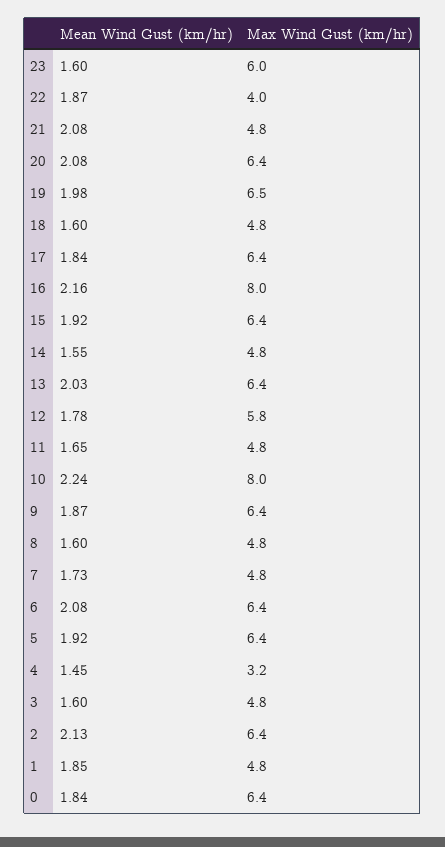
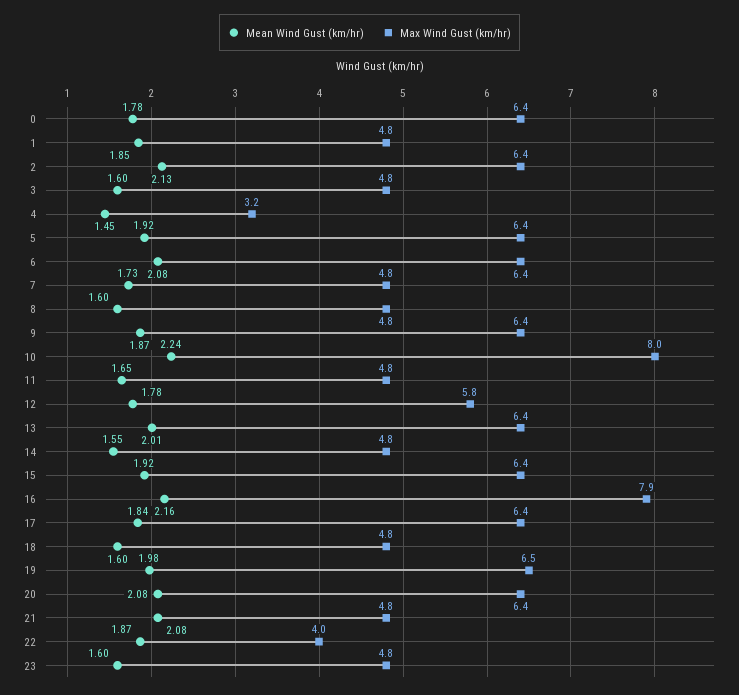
  {
    "Mean Wind Gust (km/hr)": {
      "23": 1.6,
      "22": 1.87,
      "21": 2.08,
      "20": 2.08,
      "19": 1.98,
      "18": 1.6,
      "17": 1.84,
      "16": 2.16,
      "15": 1.92,
      "14": 1.55,
-     "13": 2.03,
+     "13": 2.01,
      "12": 1.78,
      "11": 1.65,
      "10": 2.24,
      "9": 1.87,
      "8": 1.6,
      "7": 1.73,
      "6": 2.08,
      "5": 1.92,
      "4": 1.45,
      "3": 1.6,
      "2": 2.13,
      "1": 1.85,
-     "0": 1.84
+     "0": 1.78
    },
    "Max Wind Gust (km/hr)": {
-     "23": 6,
+     "23": 4.8,
      "22": 4,
      "21": 4.8,
      "20": 6.4,
      "19": 6.5,
      "18": 4.8,
      "17": 6.4,
-     "16": 8,
+     "16": 7.9,
      "15": 6.4,
      "14": 4.8,
      "13": 6.4,
      "12": 5.8,
      "11": 4.8,
      "10": 8,
      "9": 6.4,
      "8": 4.8,
      "7": 4.8,
      "6": 6.4,
      "5": 6.4,
      "4": 3.2,
      "3": 4.8,
      "2": 6.4,
      "1": 4.8,
      "0": 6.4
    }
  }

